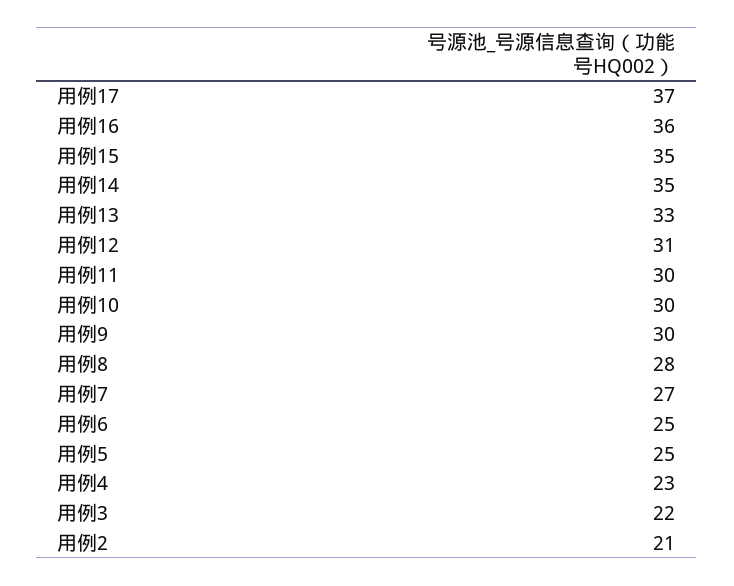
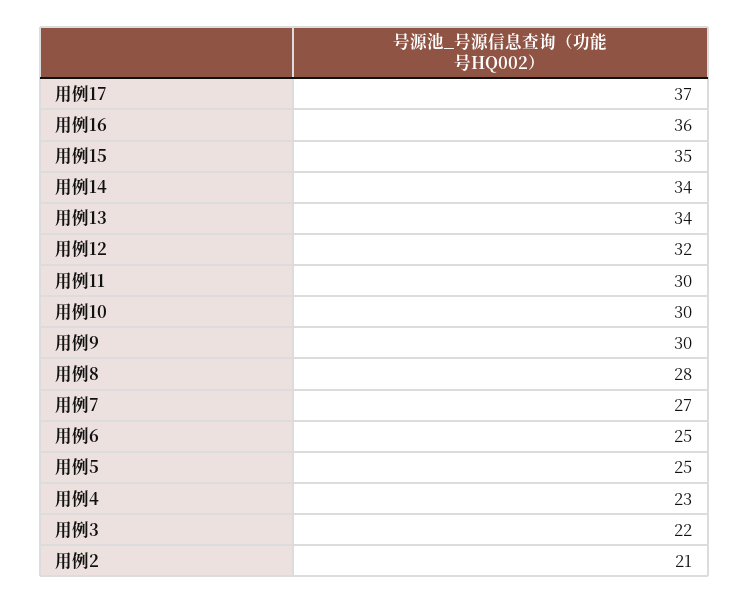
  {
    "用例17": 37,
    "用例16": 36,
    "用例15": 35,
-   "用例14": 35,
+   "用例14": 34,
-   "用例13": 33,
+   "用例13": 34,
-   "用例12": 31,
+   "用例12": 32,
    "用例11": 30,
    "用例10": 30,
    "用例9": 30,
    "用例8": 28,
    "用例7": 27,
    "用例6": 25,
    "用例5": 25,
    "用例4": 23,
    "用例3": 22,
    "用例2": 21
  }

